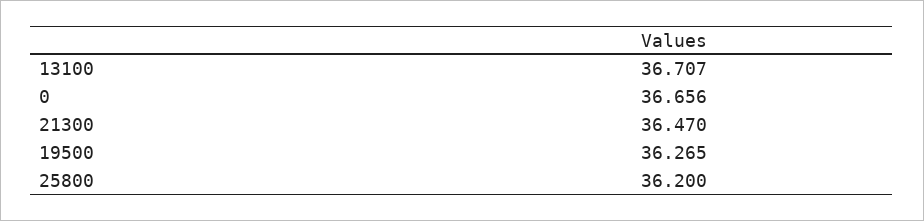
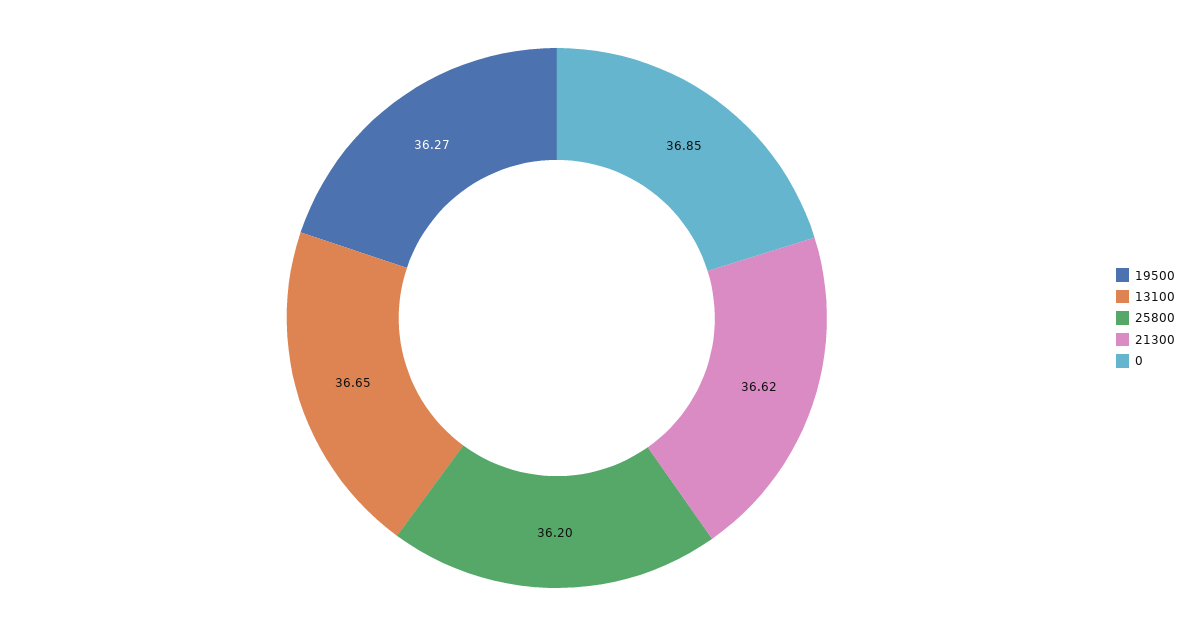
  {
-   "13100": 36.707,
+   "13100": 36.65,
-   "0": 36.656,
+   "0": 36.85,
-   "21300": 36.47,
+   "21300": 36.62,
    "19500": 36.265,
    "25800": 36.2
  }

